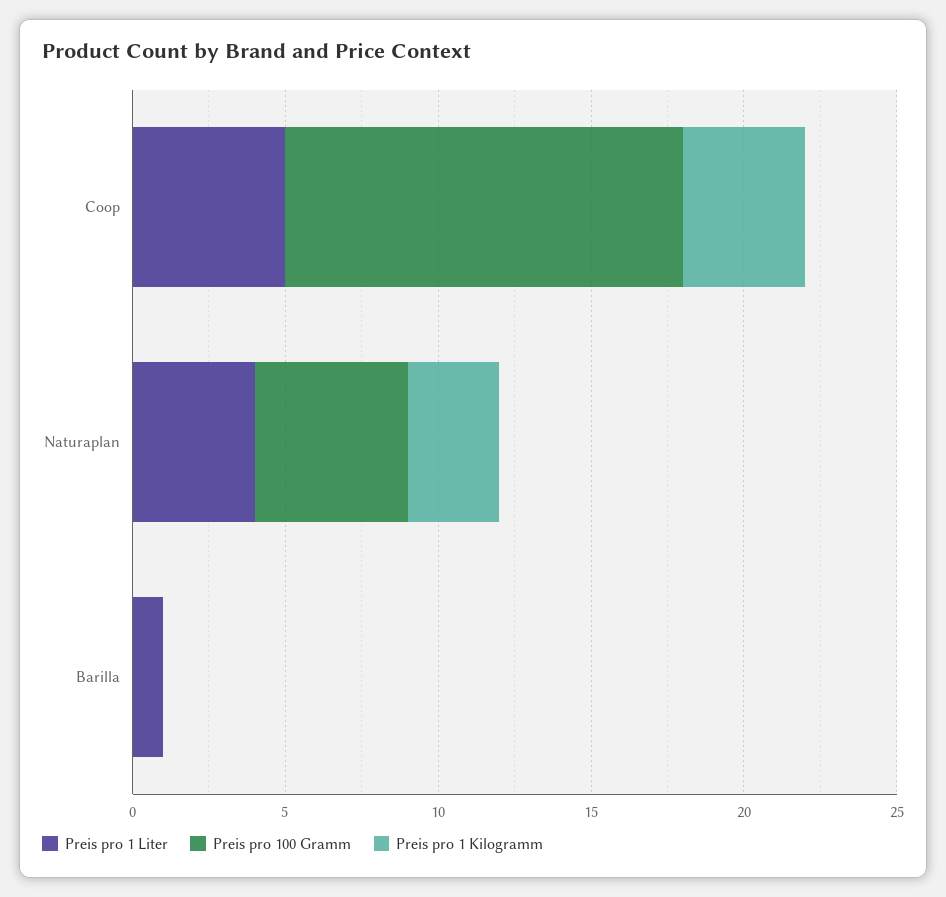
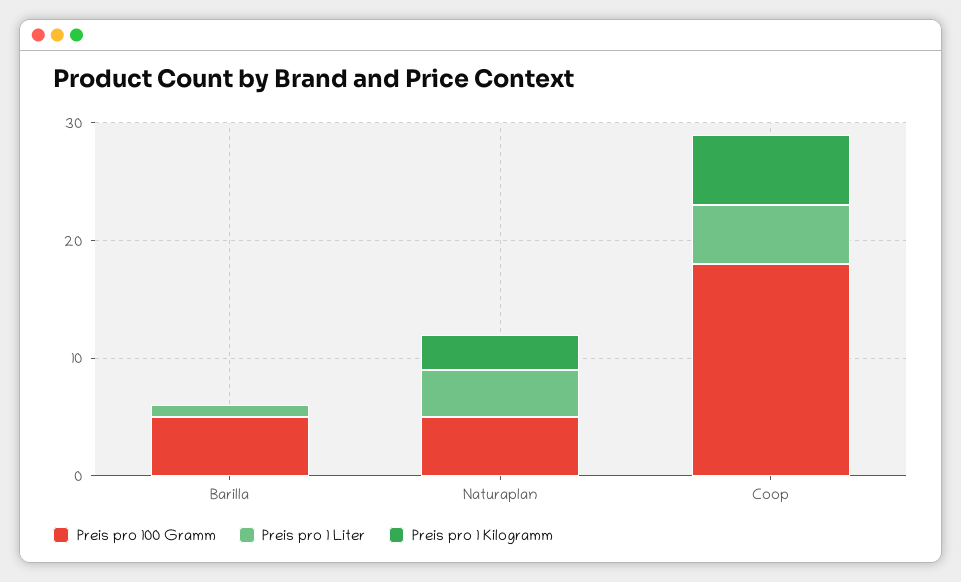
  {
    "Preis pro 1 Liter": {
      "Coop": 5,
      "Naturaplan": 4,
      "Barilla": 1
    },
    "Preis pro 100 Gramm": {
-     "Coop": 13,
+     "Coop": 18,
      "Naturaplan": 5,
-     "Barilla": 0
+     "Barilla": 5
    },
    "Preis pro 1 Kilogramm": {
-     "Coop": 4,
+     "Coop": 6,
      "Naturaplan": 3,
      "Barilla": 0
    }
  }

